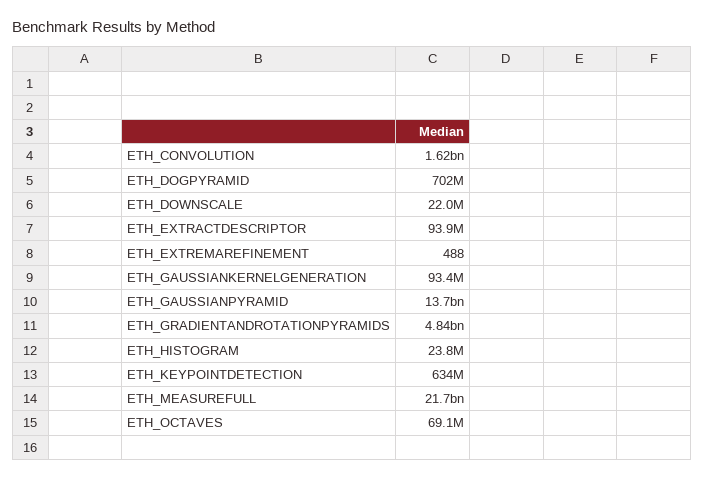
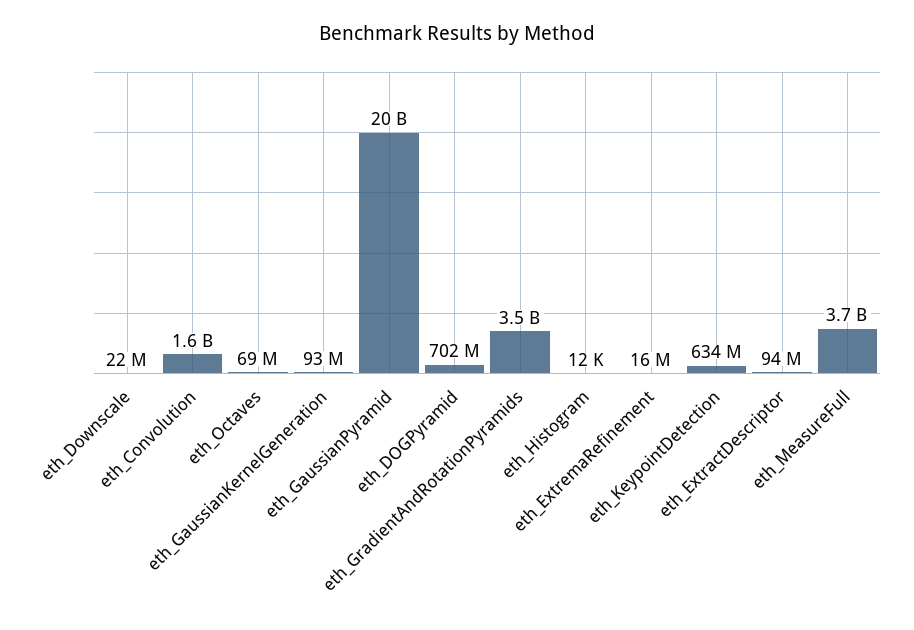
  {
    "ETH_CONVOLUTION": 1620000000,
    "ETH_DOGPYRAMID": 702000000,
    "ETH_DOWNSCALE": 22000000,
    "ETH_EXTRACTDESCRIPTOR": 93900000,
-   "ETH_EXTREMAREFINEMENT": 488,
+   "ETH_EXTREMAREFINEMENT": 16000000,
    "ETH_GAUSSIANKERNELGENERATION": 93400000,
-   "ETH_GAUSSIANPYRAMID": 13700000000,
+   "ETH_GAUSSIANPYRAMID": 20000000000,
-   "ETH_GRADIENTANDROTATIONPYRAMIDS": 4840000000,
+   "ETH_GRADIENTANDROTATIONPYRAMIDS": 3500000000,
-   "ETH_HISTOGRAM": 23800000,
+   "ETH_HISTOGRAM": 12000,
    "ETH_KEYPOINTDETECTION": 634000000,
-   "ETH_MEASUREFULL": 21700000000,
+   "ETH_MEASUREFULL": 3700000000,
    "ETH_OCTAVES": 69100000
  }

